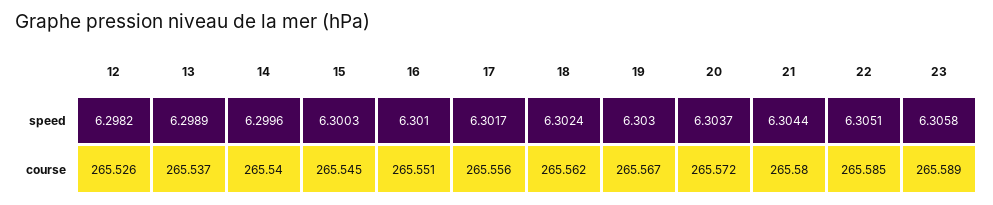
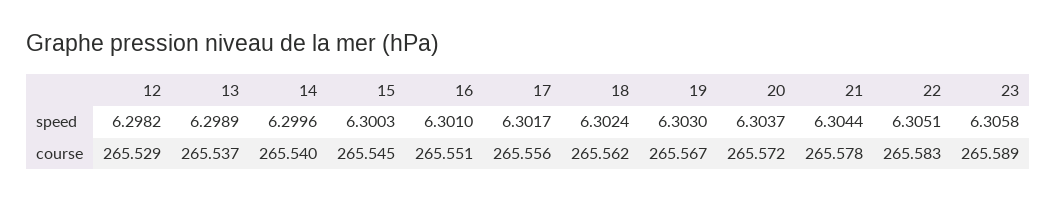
  {
    "12": {
      "speed": 6.2982,
-     "course": 265.526
+     "course": 265.529
    },
    "13": {
      "speed": 6.2989,
      "course": 265.537
    },
    "14": {
      "speed": 6.2996,
      "course": 265.54
    },
    "15": {
      "speed": 6.3003,
      "course": 265.545
    },
    "16": {
      "speed": 6.301,
      "course": 265.551
    },
    "17": {
      "speed": 6.3017,
      "course": 265.556
    },
    "18": {
      "speed": 6.3024,
      "course": 265.562
    },
    "19": {
      "speed": 6.303,
      "course": 265.567
    },
    "20": {
      "speed": 6.3037,
      "course": 265.572
    },
    "21": {
      "speed": 6.3044,
-     "course": 265.58
+     "course": 265.578
    },
    "22": {
      "speed": 6.3051,
-     "course": 265.585
+     "course": 265.583
    },
    "23": {
      "speed": 6.3058,
      "course": 265.589
    }
  }

